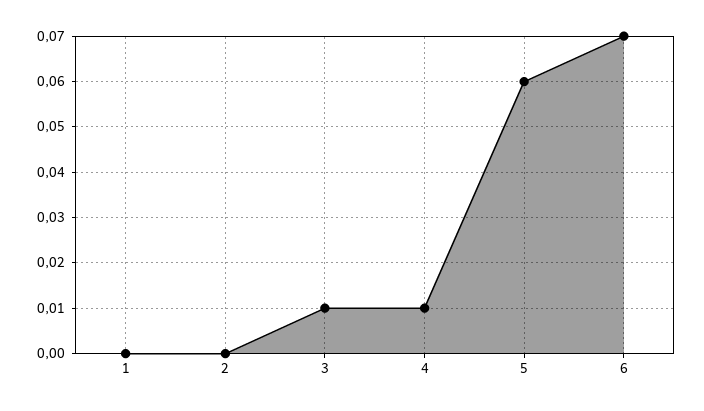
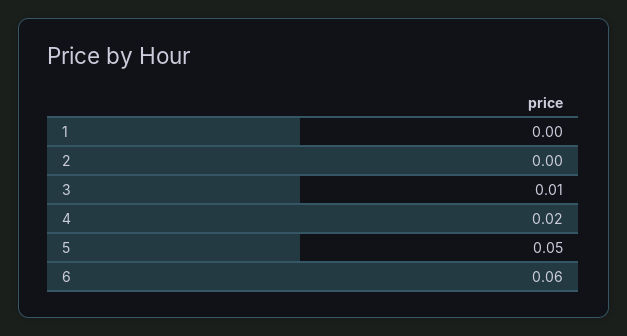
  {
    "1": 0,
    "2": 0,
    "3": 0.01,
-   "4": 0.01,
+   "4": 0.02,
-   "5": 0.06,
+   "5": 0.05,
-   "6": 0.07
+   "6": 0.06
  }

